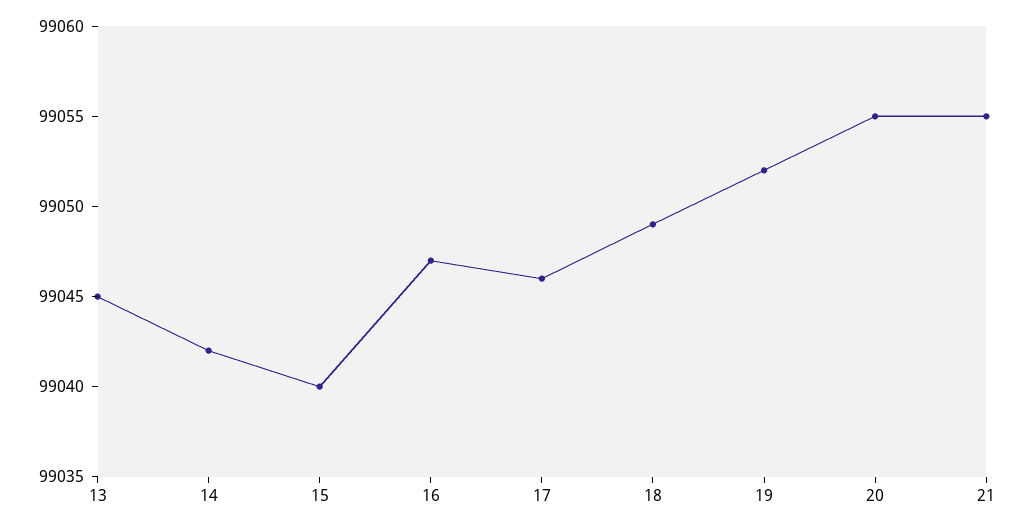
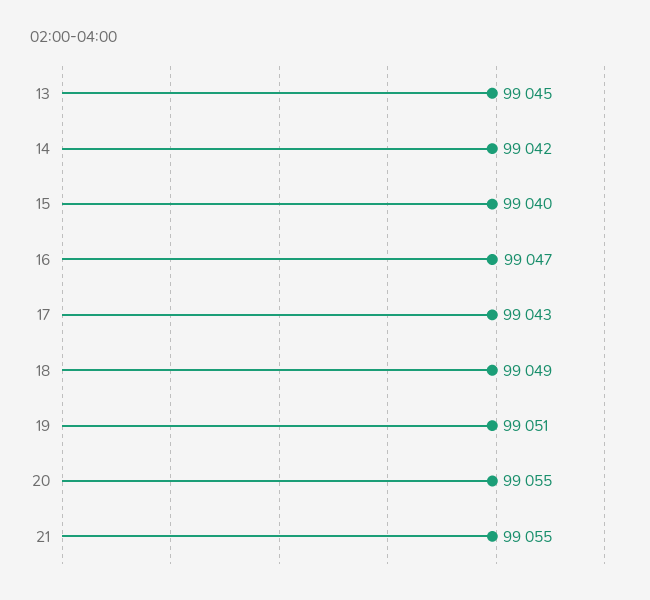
  {
    "13": 99045,
    "14": 99042,
    "15": 99040,
    "16": 99047,
-   "17": 99046,
+   "17": 99043,
    "18": 99049,
-   "19": 99052,
+   "19": 99051,
    "20": 99055,
    "21": 99055
  }

